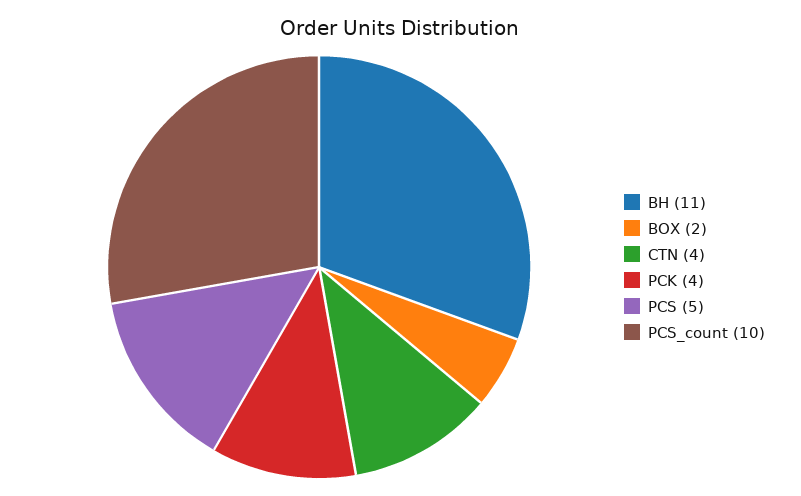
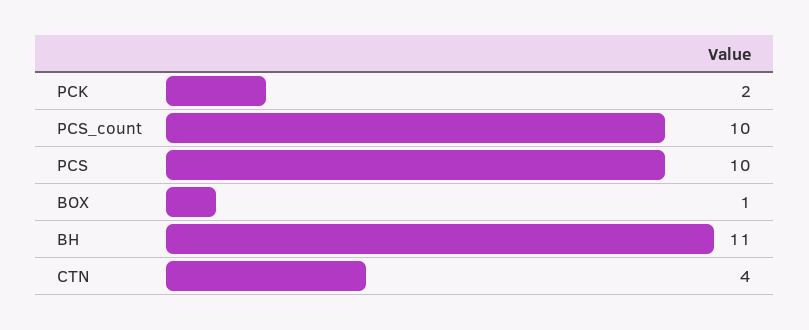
  {
    "BH": 11,
-   "BOX": 2,
+   "BOX": 1,
    "CTN": 4,
-   "PCK": 4,
+   "PCK": 2,
-   "PCS": 5,
+   "PCS": 10,
    "PCS_count": 10
  }

